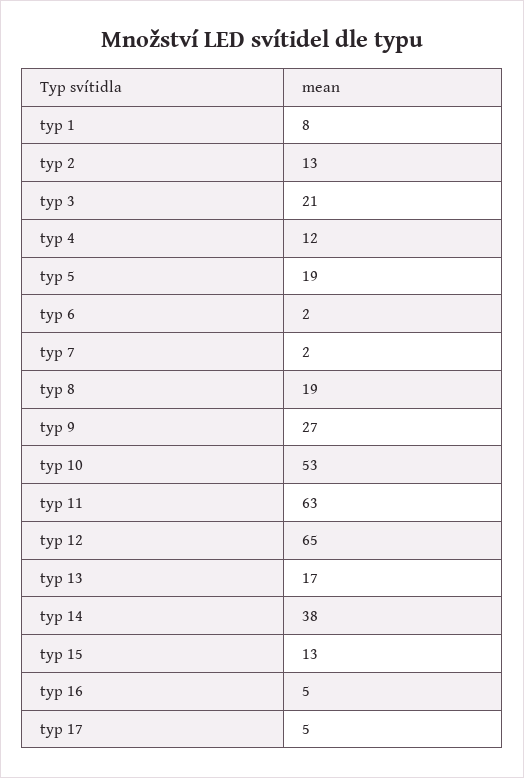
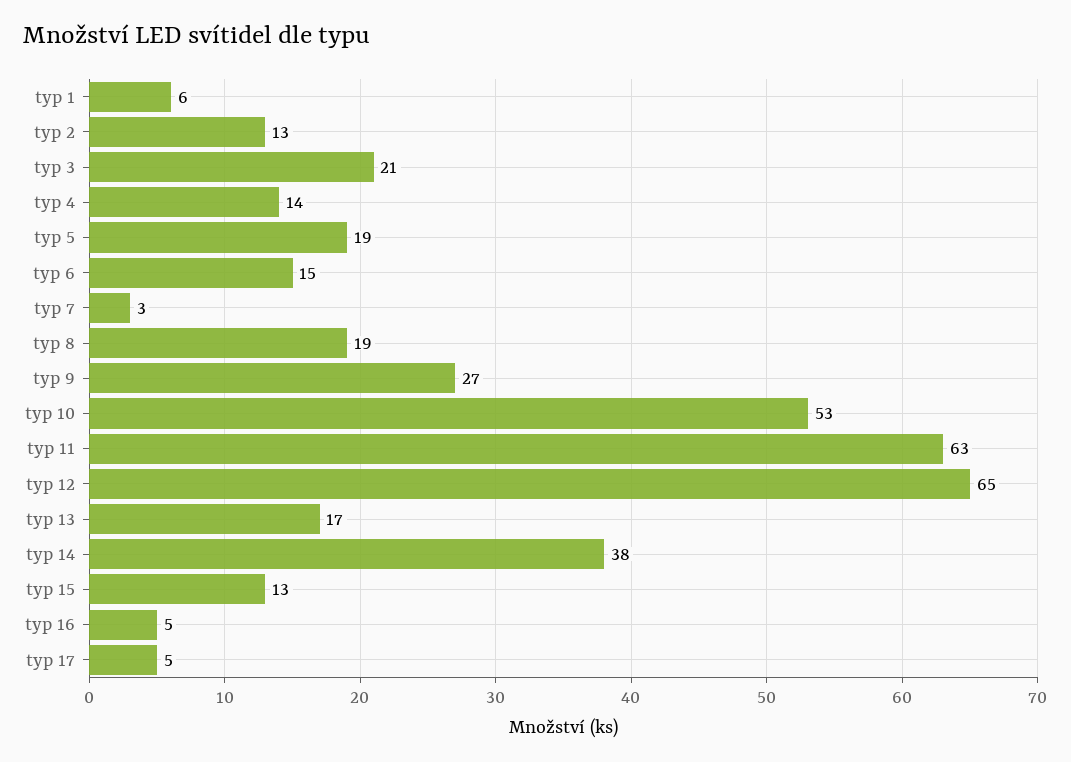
  {
-   "typ 1": 8,
+   "typ 1": 6,
    "typ 2": 13,
    "typ 3": 21,
-   "typ 4": 12,
+   "typ 4": 14,
    "typ 5": 19,
-   "typ 6": 2,
+   "typ 6": 15,
-   "typ 7": 2,
+   "typ 7": 3,
    "typ 8": 19,
    "typ 9": 27,
    "typ 10": 53,
    "typ 11": 63,
    "typ 12": 65,
    "typ 13": 17,
    "typ 14": 38,
    "typ 15": 13,
    "typ 16": 5,
    "typ 17": 5
  }

